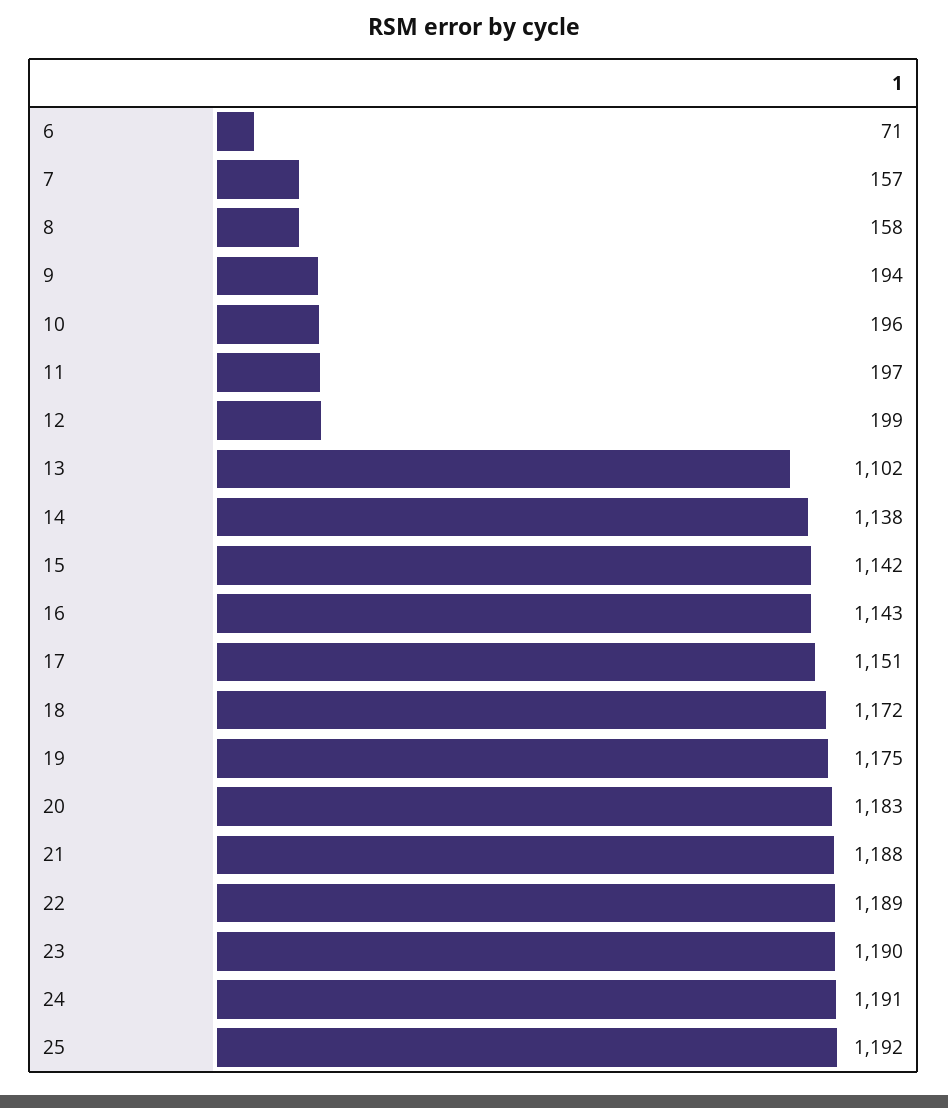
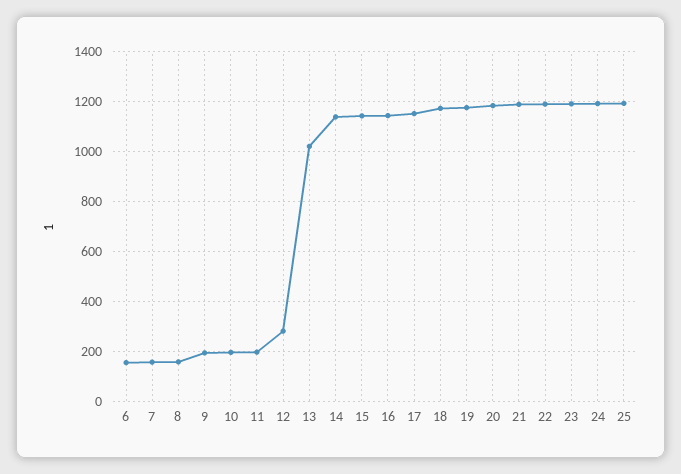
  {
-   "6": 71,
+   "6": 150,
    "7": 157,
    "8": 158,
    "9": 194,
    "10": 196,
    "11": 197,
-   "12": 199,
+   "12": 275,
-   "13": 1102,
+   "13": 1025,
    "14": 1138,
    "15": 1142,
    "16": 1143,
    "17": 1151,
    "18": 1172,
    "19": 1175,
    "20": 1183,
    "21": 1188,
    "22": 1189,
    "23": 1190,
    "24": 1191,
    "25": 1192
  }

